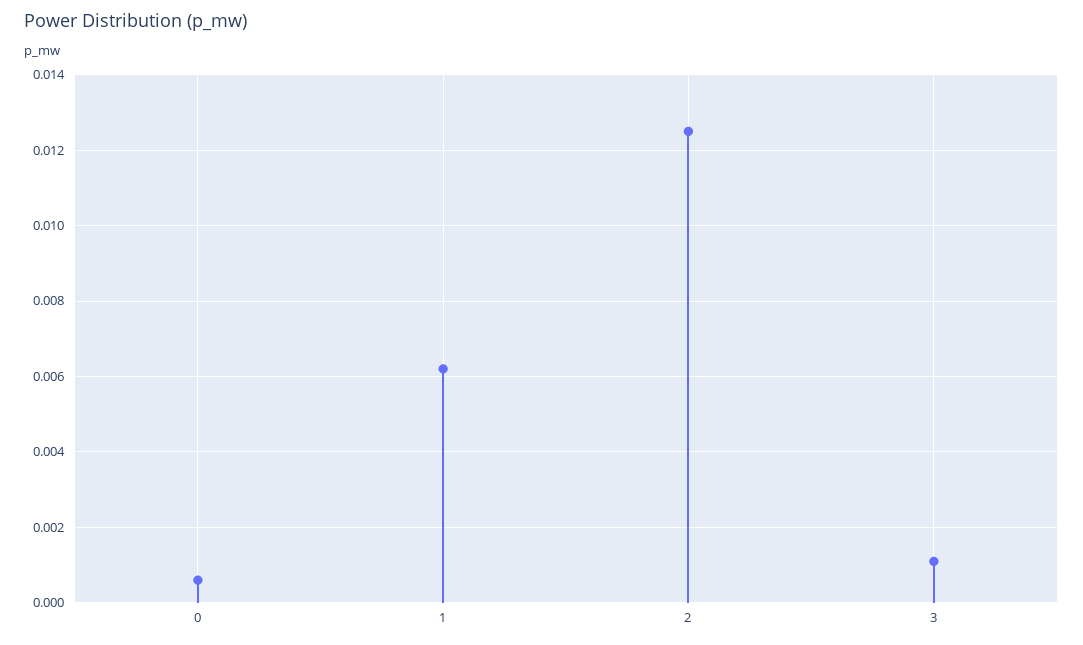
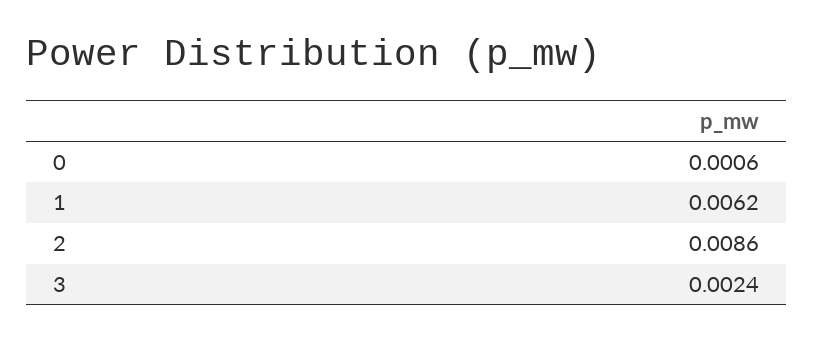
  {
    "0": 0.0006,
    "1": 0.0062,
-   "2": 0.0125,
+   "2": 0.0086,
-   "3": 0.001
+   "3": 0.0024
  }

